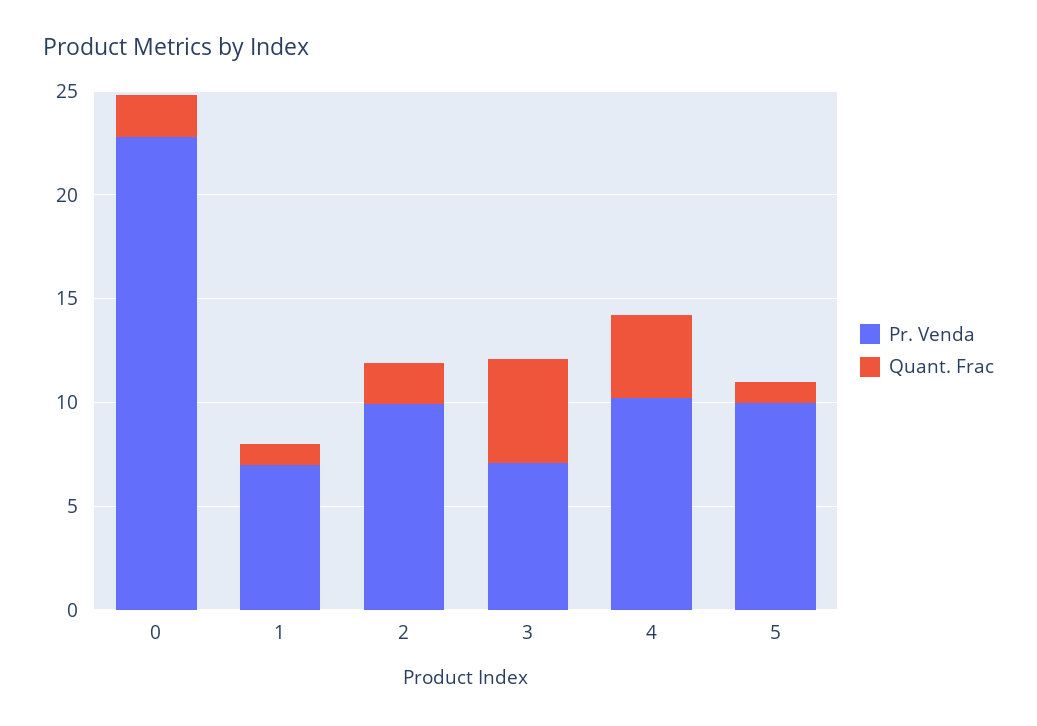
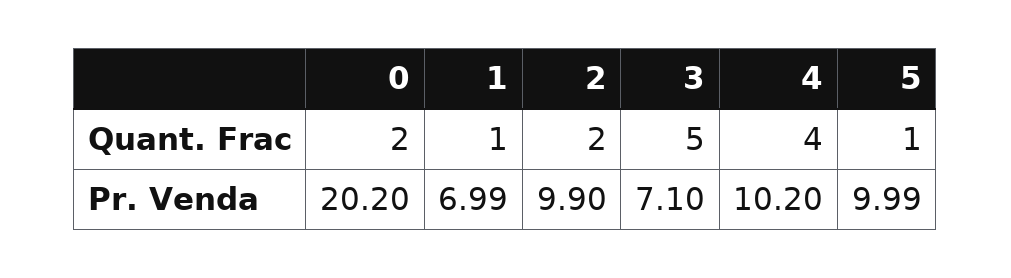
  {
    "Pr. Venda": {
-     "0": 23,
+     "0": 20.2,
      "1": 6.99,
      "2": 9.9,
      "3": 7.1,
      "4": 10.2,
      "5": 9.99
    },
    "Quant. Frac": {
      "0": 2,
      "1": 1,
      "2": 2,
      "3": 5,
      "4": 4,
      "5": 1
    }
  }

